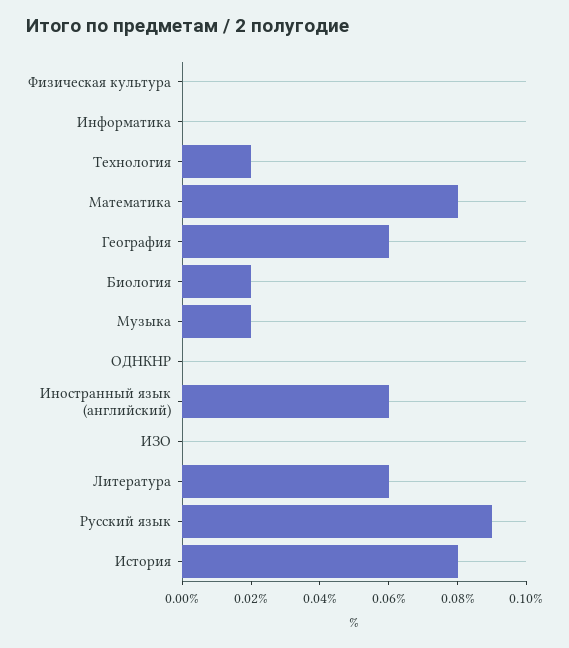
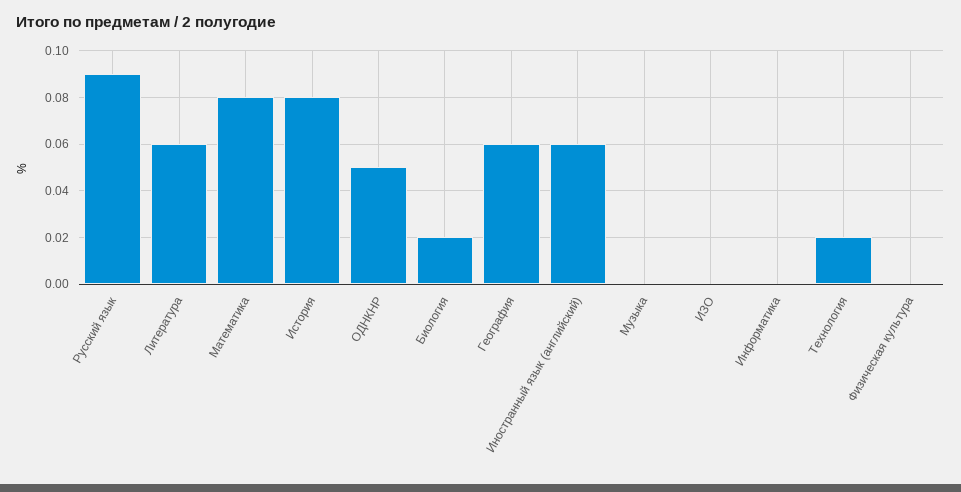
  {
    "Физическая культура": 0,
    "Информатика": 0,
    "Технология": 0.02,
    "Математика": 0.08,
    "География": 0.06,
    "Биология": 0.02,
-   "Музыка": 0.02,
+   "Музыка": 0,
-   "ОДНКНР": 0,
+   "ОДНКНР": 0.05,
    "Иностранный язык (английский)": 0.06,
    "ИЗО": 0,
    "Литература": 0.06,
    "Русский язык": 0.09,
    "История": 0.08
  }

